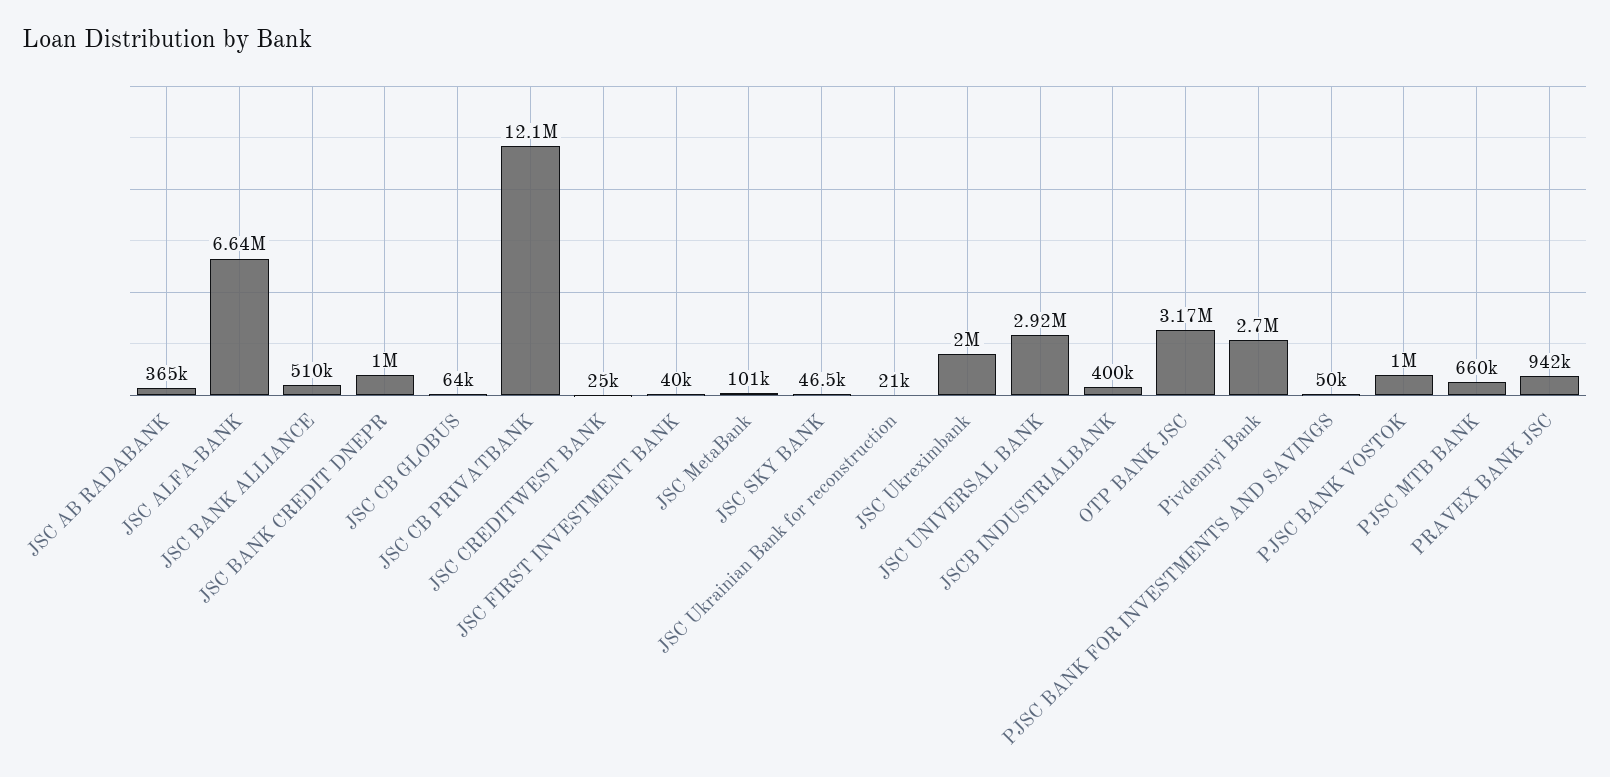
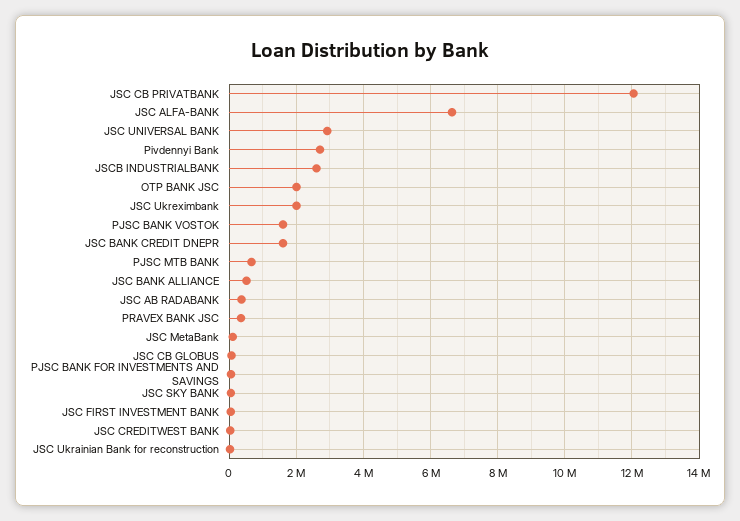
  {
    "JSC AB RADABANK": 365000,
    "JSC ALFA-BANK": 6640000,
    "JSC BANK ALLIANCE": 510000,
-   "JSC BANK CREDIT DNEPR": 1000000,
+   "JSC BANK CREDIT DNEPR": 1600000,
    "JSC CB GLOBUS": 64000,
    "JSC CB PRIVATBANK": 12100000,
    "JSC CREDITWEST BANK": 25000,
    "JSC FIRST INVESTMENT BANK": 40000,
    "JSC MetaBank": 101000,
    "JSC SKY BANK": 46500,
    "JSC Ukrainian Bank for reconstruction": 21000,
    "JSC Ukreximbank": 2000000,
    "JSC UNIVERSAL BANK": 2920000,
-   "JSCB INDUSTRIALBANK": 400000,
+   "JSCB INDUSTRIALBANK": 2600000,
-   "OTP BANK JSC": 3170000,
+   "OTP BANK JSC": 2000000,
    "Pivdennyi Bank": 2700000,
    "PJSC BANK FOR INVESTMENTS AND SAVINGS": 50000,
-   "PJSC BANK VOSTOK": 1000000,
+   "PJSC BANK VOSTOK": 1600000,
    "PJSC MTB BANK": 660000,
-   "PRAVEX BANK JSC": 942000
+   "PRAVEX BANK JSC": 400000
  }

